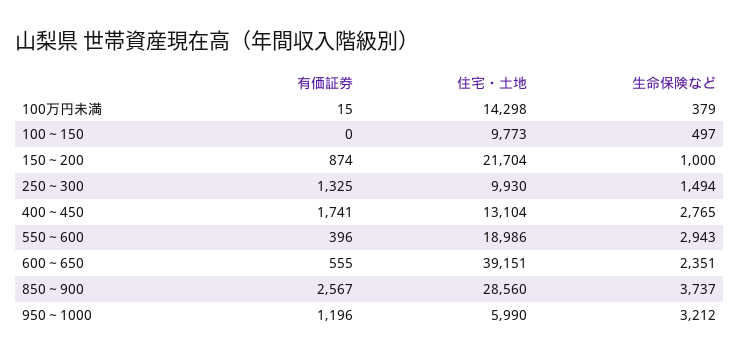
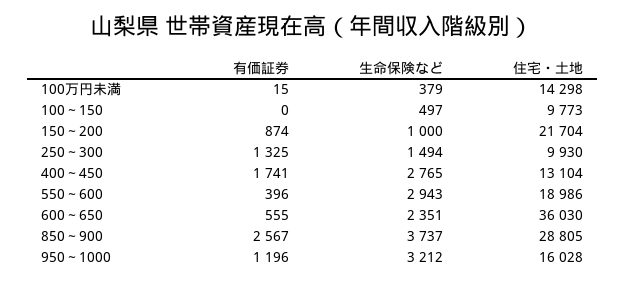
  {
    "有価証券": {
      "100万円未満": 15,
      "100～150": 0,
      "150～200": 874,
      "250～300": 1325,
      "400～450": 1741,
      "550～600": 396,
      "600～650": 555,
      "850～900": 2567,
      "950～1000": 1196
    },
    "住宅・土地": {
      "100万円未満": 14298,
      "100～150": 9773,
      "150～200": 21704,
      "250～300": 9930,
      "400～450": 13104,
      "550～600": 18986,
-     "600～650": 39151,
+     "600～650": 36030,
-     "850～900": 28560,
+     "850～900": 28805,
-     "950～1000": 5990
+     "950～1000": 16028
    },
    "生命保険など": {
      "100万円未満": 379,
      "100～150": 497,
      "150～200": 1000,
      "250～300": 1494,
      "400～450": 2765,
      "550～600": 2943,
      "600～650": 2351,
      "850～900": 3737,
      "950～1000": 3212
    }
  }

